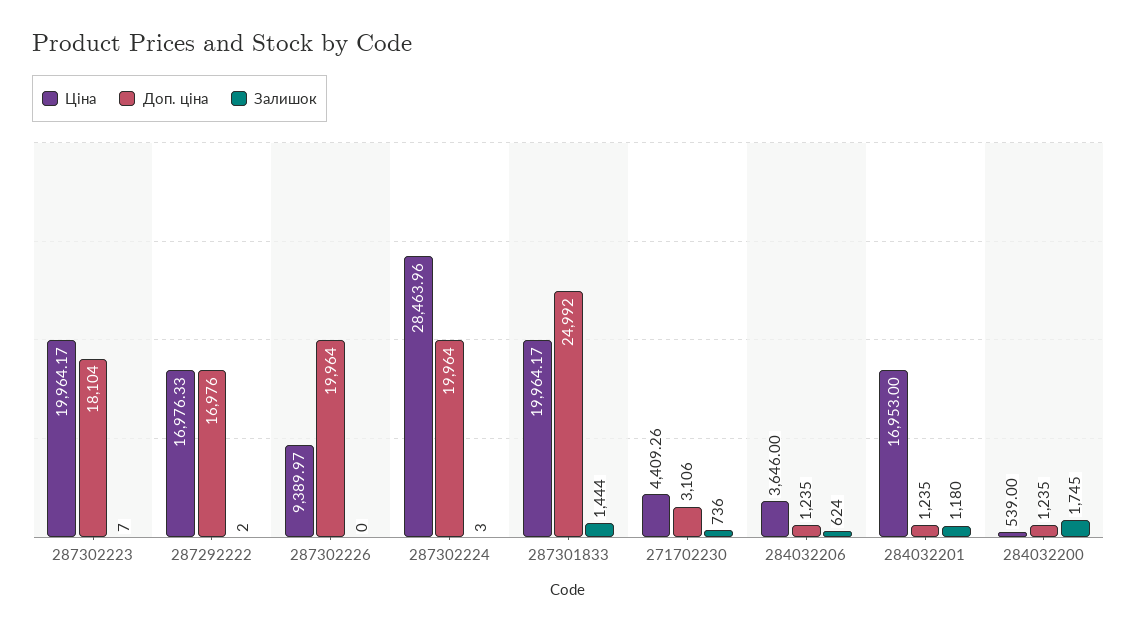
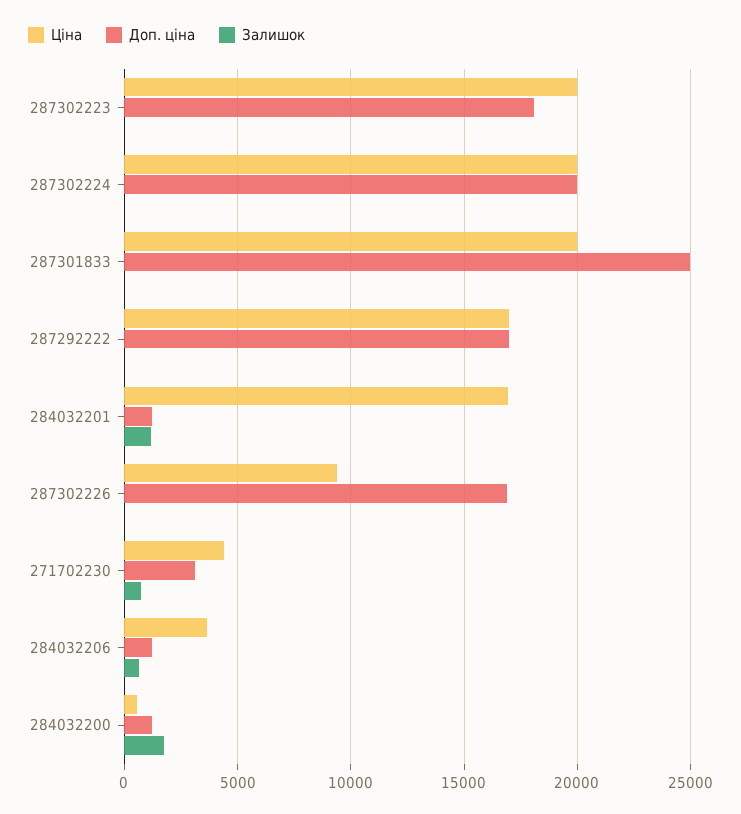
  {
    "Ціна": {
      "287302223": 19964.17,
      "287292222": 16976.33,
      "287302226": 9389.97,
-     "287302224": 28463.96,
+     "287302224": 20000,
      "287301833": 19964.17,
      "271702230": 4409.26,
      "284032206": 3646,
      "284032201": 16953,
      "284032200": 539
    },
    "Доп. ціна": {
      "287302223": 18104,
      "287292222": 16976,
-     "287302226": 19964,
+     "287302226": 17000,
      "287302224": 19964,
      "287301833": 24992,
      "271702230": 3106,
      "284032206": 1235,
      "284032201": 1235,
      "284032200": 1235
    },
    "Залишок": {
      "287302223": 7,
      "287292222": 2,
      "287302226": 0,
      "287302224": 3,
-     "287301833": 1444,
+     "287301833": 0,
      "271702230": 736,
      "284032206": 624,
      "284032201": 1180,
      "284032200": 1745
    }
  }

